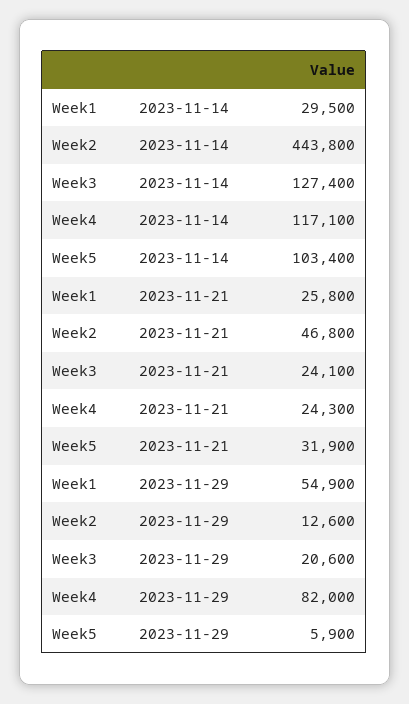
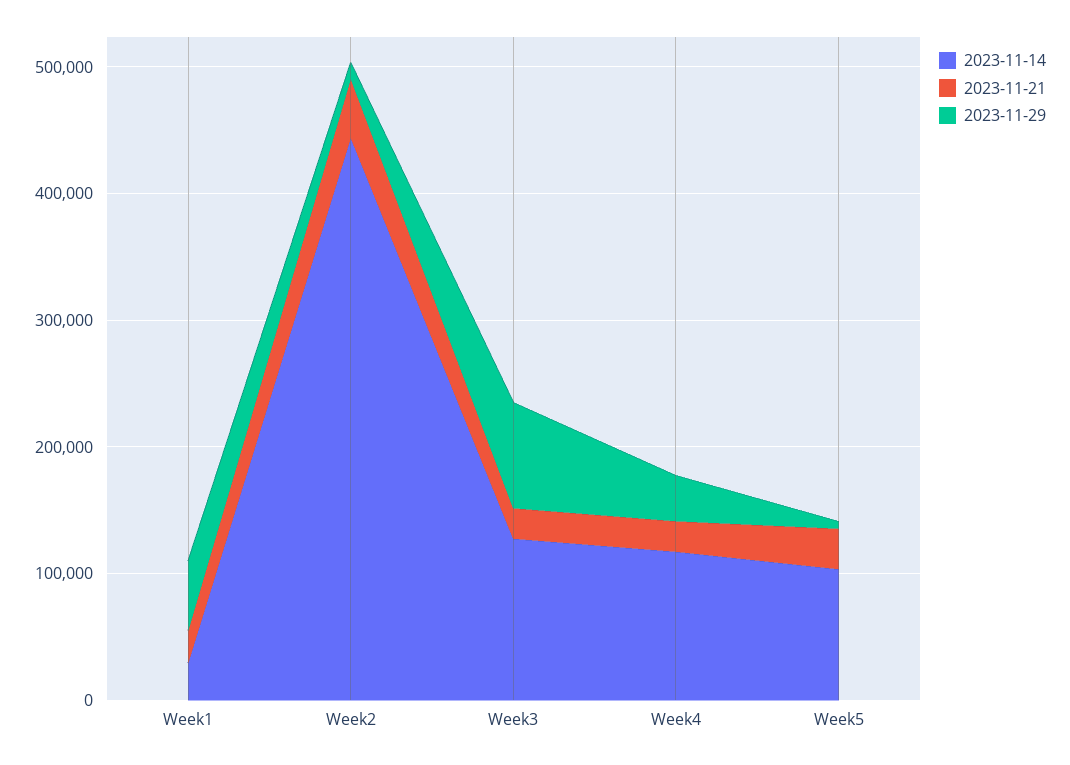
  {
    "2023-11-14": {
      "Week1": 29500,
      "Week2": 443800,
      "Week3": 127400,
      "Week4": 117100,
      "Week5": 103400
    },
    "2023-11-21": {
      "Week1": 25800,
      "Week2": 46800,
      "Week3": 24100,
      "Week4": 24300,
      "Week5": 31900
    },
    "2023-11-29": {
      "Week1": 54900,
      "Week2": 12600,
-     "Week3": 20600,
+     "Week3": 80000,
-     "Week4": 82000,
+     "Week4": 40000,
      "Week5": 5900
    }
  }

